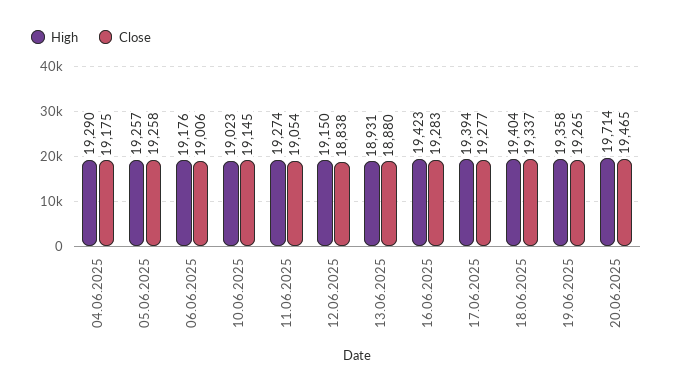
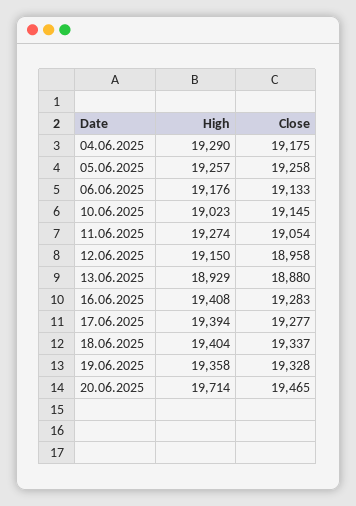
  {
    "High": {
      "04.06.2025": 19290,
      "05.06.2025": 19257,
      "06.06.2025": 19176,
      "10.06.2025": 19023,
      "11.06.2025": 19274,
      "12.06.2025": 19150,
-     "13.06.2025": 18931,
+     "13.06.2025": 18929,
-     "16.06.2025": 19423,
+     "16.06.2025": 19408,
      "17.06.2025": 19394,
      "18.06.2025": 19404,
      "19.06.2025": 19358,
      "20.06.2025": 19714
    },
    "Close": {
      "04.06.2025": 19175,
      "05.06.2025": 19258,
-     "06.06.2025": 19006,
+     "06.06.2025": 19133,
      "10.06.2025": 19145,
      "11.06.2025": 19054,
-     "12.06.2025": 18838,
+     "12.06.2025": 18958,
      "13.06.2025": 18880,
      "16.06.2025": 19283,
      "17.06.2025": 19277,
      "18.06.2025": 19337,
-     "19.06.2025": 19265,
+     "19.06.2025": 19328,
      "20.06.2025": 19465
    }
  }

